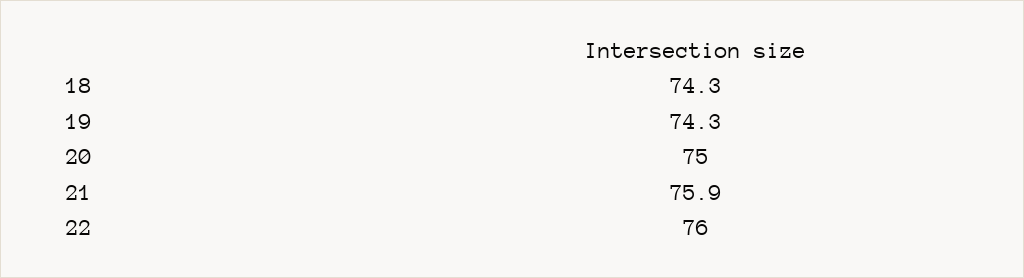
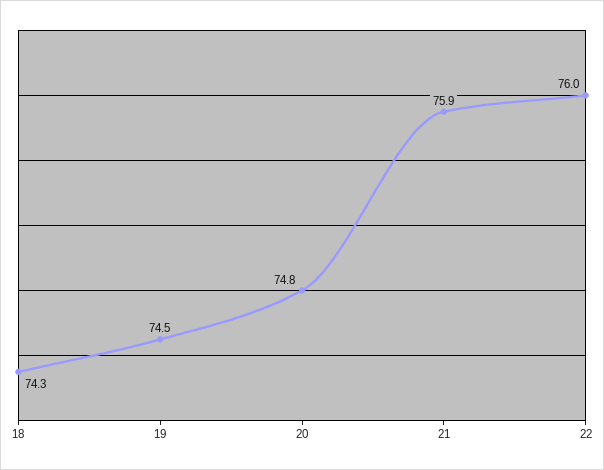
  {
    "18": 74.3,
-   "19": 74.3,
+   "19": 74.5,
-   "20": 75,
+   "20": 74.8,
    "21": 75.9,
    "22": 76
  }

